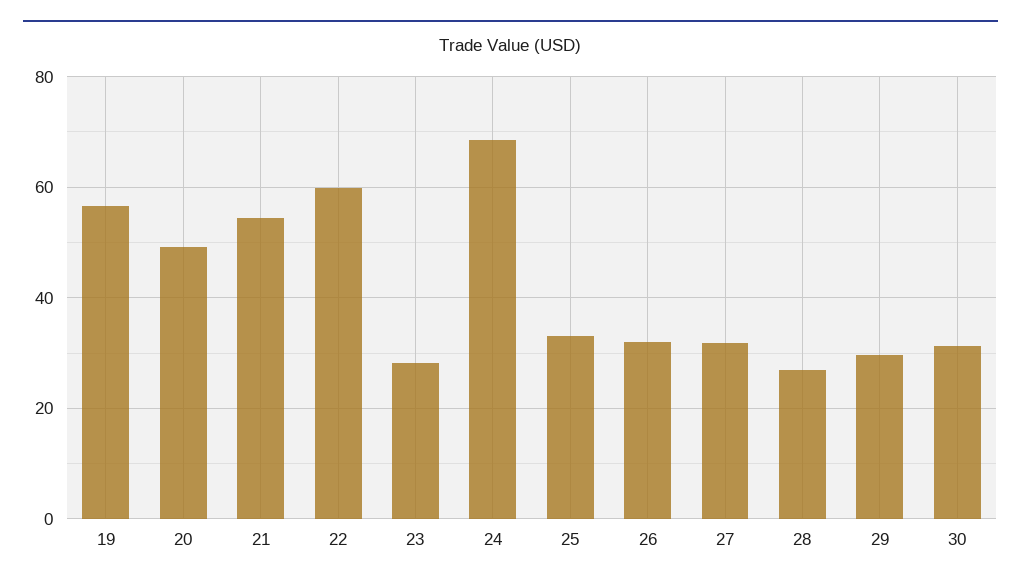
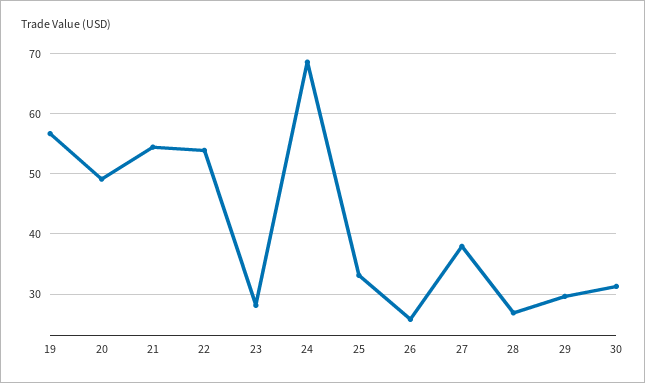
  {
    "19": 57,
    "20": 49,
    "21": 54,
-   "22": 60,
+   "22": 54,
    "23": 28,
    "24": 69,
    "25": 33,
-   "26": 32,
+   "26": 26,
-   "27": 32,
+   "27": 38,
    "28": 27,
    "29": 30,
    "30": 31
  }

